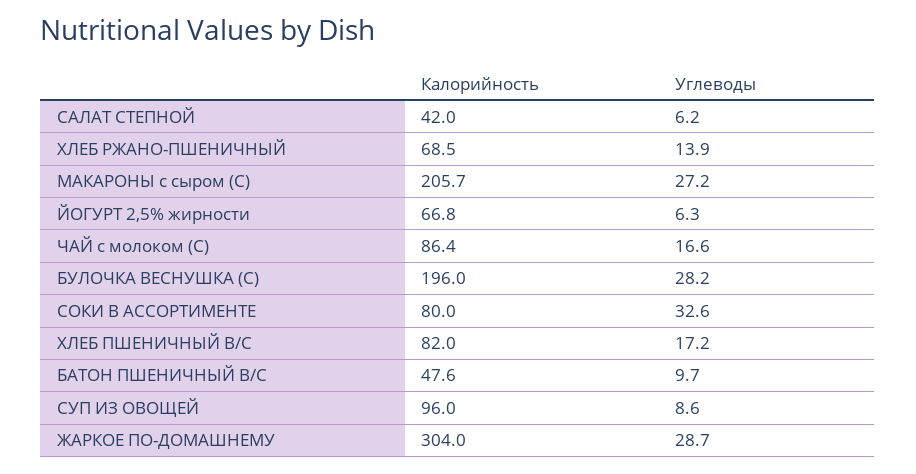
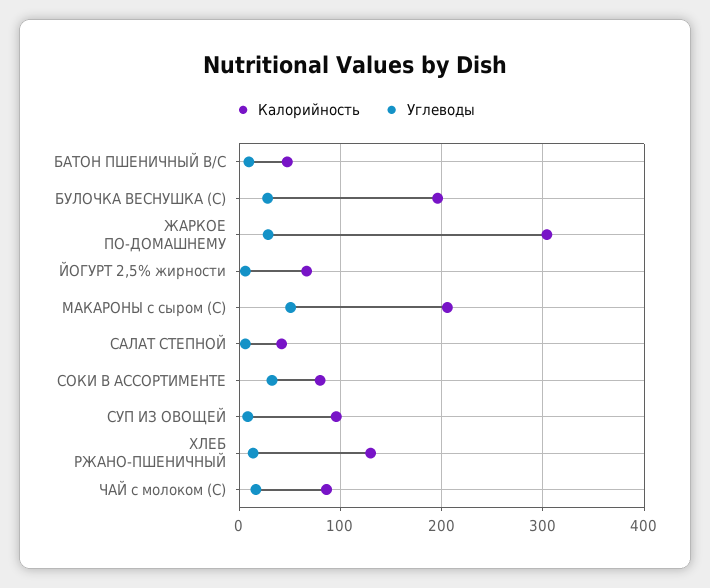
  {
    "Калорийность": {
      "САЛАТ СТЕПНОЙ": 42,
-     "ХЛЕБ РЖАНО-ПШЕНИЧНЫЙ": 68.5,
+     "ХЛЕБ РЖАНО-ПШЕНИЧНЫЙ": 130,
      "МАКАРОНЫ с сыром (С)": 205.7,
      "ЙОГУРТ 2,5% жирности": 66.8,
      "ЧАЙ с молоком (С)": 86.4,
      "БУЛОЧКА ВЕСНУШКА (С)": 196,
      "СОКИ В АССОРТИМЕНТЕ": 80,
-     "ХЛЕБ ПШЕНИЧНЫЙ В/С": 82,
      "БАТОН ПШЕНИЧНЫЙ В/С": 47.6,
      "СУП ИЗ ОВОЩЕЙ": 96,
      "ЖАРКОЕ ПО-ДОМАШНЕМУ": 304
    },
    "Углеводы": {
      "САЛАТ СТЕПНОЙ": 6.2,
      "ХЛЕБ РЖАНО-ПШЕНИЧНЫЙ": 13.9,
-     "МАКАРОНЫ с сыром (С)": 27.2,
+     "МАКАРОНЫ с сыром (С)": 50,
      "ЙОГУРТ 2,5% жирности": 6.3,
      "ЧАЙ с молоком (С)": 16.6,
      "БУЛОЧКА ВЕСНУШКА (С)": 28.2,
      "СОКИ В АССОРТИМЕНТЕ": 32.6,
-     "ХЛЕБ ПШЕНИЧНЫЙ В/С": 17.2,
      "БАТОН ПШЕНИЧНЫЙ В/С": 9.7,
      "СУП ИЗ ОВОЩЕЙ": 8.6,
      "ЖАРКОЕ ПО-ДОМАШНЕМУ": 28.7
    }
  }

